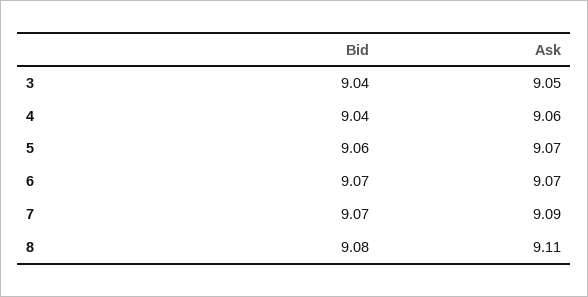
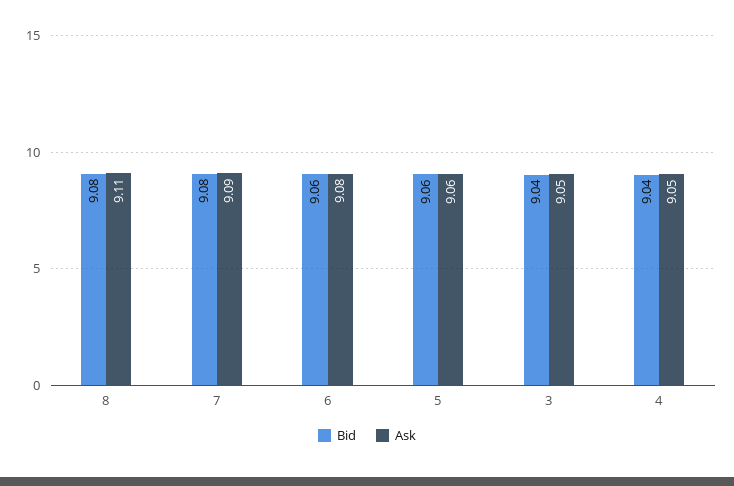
  {
    "Bid": {
      "3": 9.04,
      "4": 9.04,
      "5": 9.06,
-     "6": 9.07,
+     "6": 9.06,
-     "7": 9.07,
+     "7": 9.08,
      "8": 9.08
    },
    "Ask": {
      "3": 9.05,
-     "4": 9.06,
+     "4": 9.05,
-     "5": 9.07,
+     "5": 9.06,
-     "6": 9.07,
+     "6": 9.08,
      "7": 9.09,
      "8": 9.11
    }
  }

